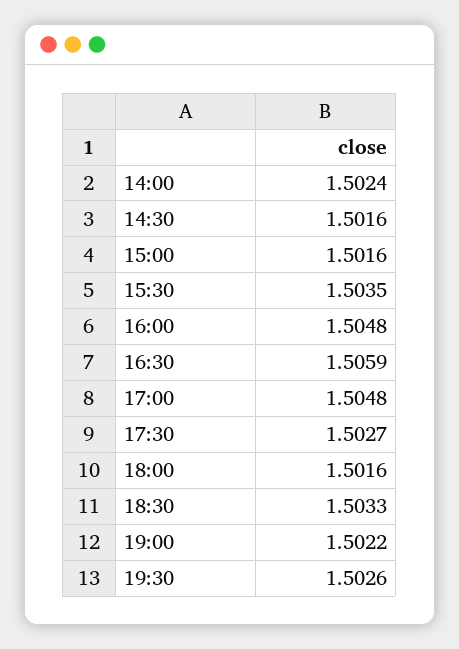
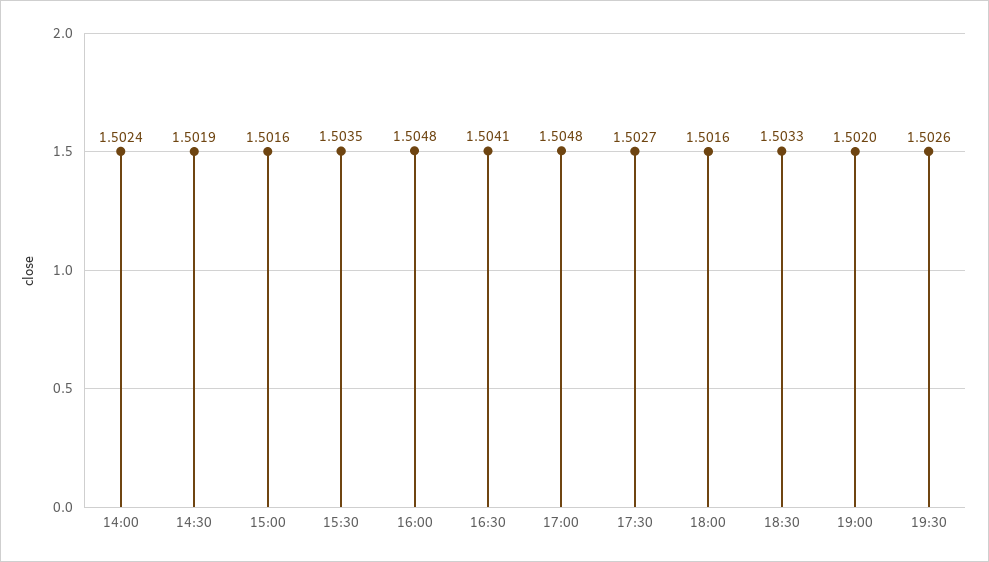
  {
    "14:00": 1.5024,
-   "14:30": 1.5016,
+   "14:30": 1.5019,
    "15:00": 1.5016,
    "15:30": 1.5035,
    "16:00": 1.5048,
-   "16:30": 1.5059,
+   "16:30": 1.5041,
    "17:00": 1.5048,
    "17:30": 1.5027,
    "18:00": 1.5016,
    "18:30": 1.5033,
-   "19:00": 1.5022,
+   "19:00": 1.502,
    "19:30": 1.5026
  }

